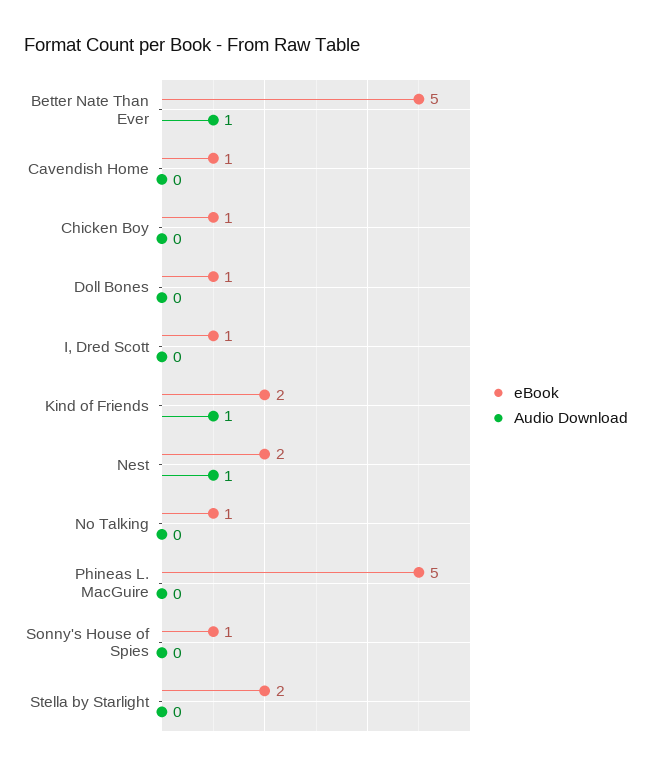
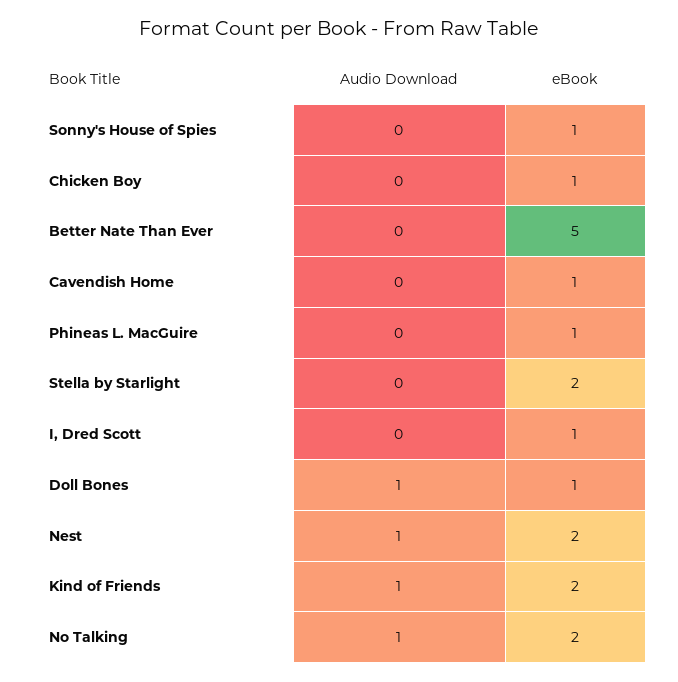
  {
    "eBook": {
      "Better Nate Than Ever": 5,
      "Cavendish Home": 1,
      "Chicken Boy": 1,
      "Doll Bones": 1,
      "I, Dred Scott": 1,
      "Kind of Friends": 2,
      "Nest": 2,
-     "No Talking": 1,
+     "No Talking": 2,
-     "Phineas L. MacGuire": 5,
+     "Phineas L. MacGuire": 1,
      "Sonny's House of Spies": 1,
      "Stella by Starlight": 2
    },
    "Audio Download": {
-     "Better Nate Than Ever": 1,
+     "Better Nate Than Ever": 0,
      "Cavendish Home": 0,
      "Chicken Boy": 0,
-     "Doll Bones": 0,
+     "Doll Bones": 1,
      "I, Dred Scott": 0,
      "Kind of Friends": 1,
      "Nest": 1,
-     "No Talking": 0,
+     "No Talking": 1,
      "Phineas L. MacGuire": 0,
      "Sonny's House of Spies": 0,
      "Stella by Starlight": 0
    }
  }

